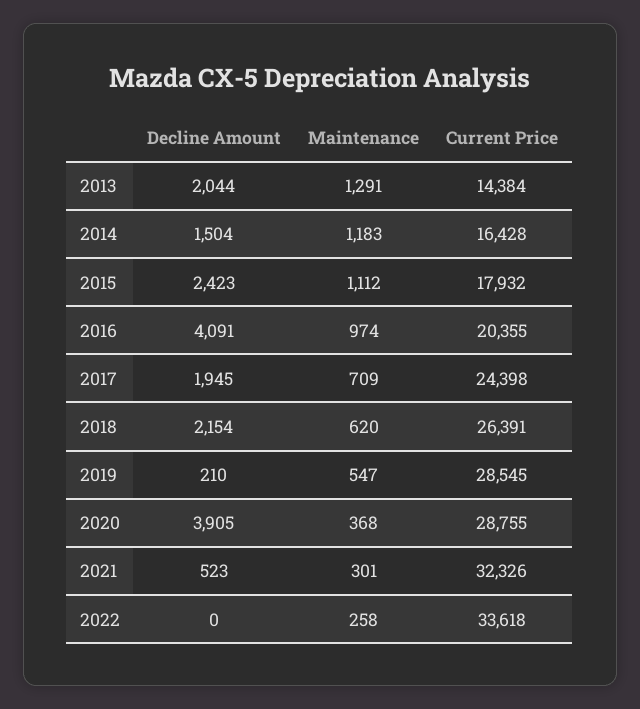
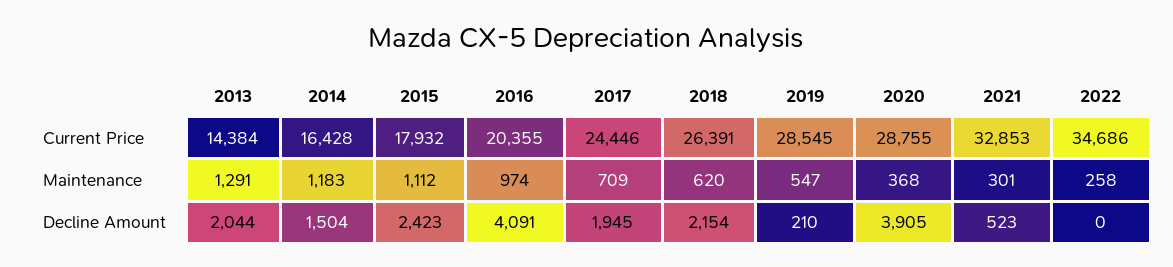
  {
    "Decline Amount": {
      "2013": 2044,
      "2014": 1504,
      "2015": 2423,
      "2016": 4091,
      "2017": 1945,
      "2018": 2154,
      "2019": 210,
      "2020": 3905,
      "2021": 523,
      "2022": 0
    },
    "Maintenance": {
      "2013": 1291,
      "2014": 1183,
      "2015": 1112,
      "2016": 974,
      "2017": 709,
      "2018": 620,
      "2019": 547,
      "2020": 368,
      "2021": 301,
      "2022": 258
    },
    "Current Price": {
      "2013": 14384,
      "2014": 16428,
      "2015": 17932,
      "2016": 20355,
-     "2017": 24398,
+     "2017": 24446,
      "2018": 26391,
      "2019": 28545,
      "2020": 28755,
-     "2021": 32326,
+     "2021": 32853,
-     "2022": 33618
+     "2022": 34686
    }
  }

